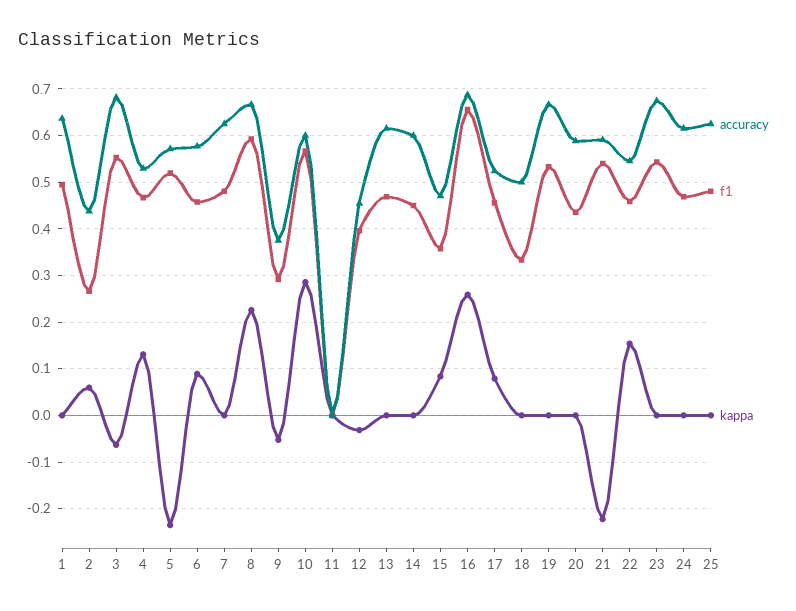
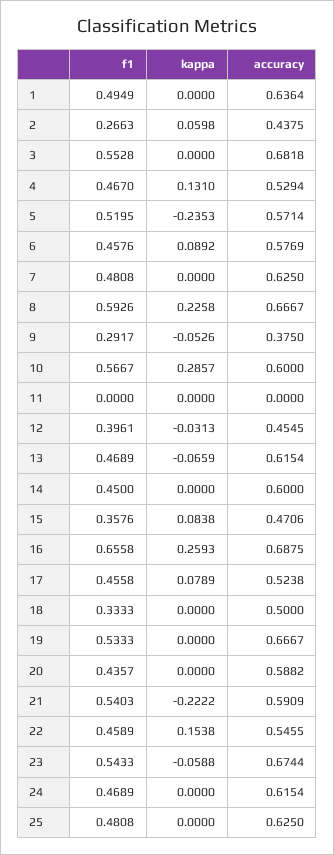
  {
    "accuracy": {
      "1": 0.6364,
      "2": 0.4375,
      "3": 0.6818,
      "4": 0.5294,
      "5": 0.5714,
      "6": 0.5769,
      "7": 0.625,
      "8": 0.6667,
      "9": 0.375,
      "10": 0.6,
      "11": 0,
      "12": 0.4545,
      "13": 0.6154,
      "14": 0.6,
      "15": 0.4706,
      "16": 0.6875,
      "17": 0.5238,
      "18": 0.5,
      "19": 0.6667,
      "20": 0.5882,
      "21": 0.5909,
      "22": 0.5455,
      "23": 0.6744,
      "24": 0.6154,
      "25": 0.625
    },
    "f1": {
      "1": 0.4949,
      "2": 0.2663,
      "3": 0.5528,
      "4": 0.467,
      "5": 0.5195,
      "6": 0.4576,
      "7": 0.4808,
      "8": 0.5926,
      "9": 0.2917,
      "10": 0.5667,
      "11": 0,
      "12": 0.3961,
      "13": 0.4689,
      "14": 0.45,
      "15": 0.3576,
      "16": 0.6558,
      "17": 0.4558,
      "18": 0.3333,
      "19": 0.5333,
      "20": 0.4357,
      "21": 0.5403,
      "22": 0.4589,
      "23": 0.5433,
      "24": 0.4689,
      "25": 0.4808
    },
    "kappa": {
      "1": 0,
      "2": 0.0598,
-     "3": -0.06,
+     "3": 0,
      "4": 0.131,
      "5": -0.2353,
      "6": 0.0892,
      "7": 0,
      "8": 0.2258,
      "9": -0.0526,
      "10": 0.2857,
      "11": 0,
      "12": -0.0313,
-     "13": 0,
+     "13": -0.0659,
      "14": 0,
      "15": 0.0838,
      "16": 0.2593,
      "17": 0.0789,
      "18": 0,
      "19": 0,
      "20": 0,
      "21": -0.2222,
      "22": 0.1538,
-     "23": 0,
+     "23": -0.0588,
      "24": 0,
      "25": 0
    }
  }

